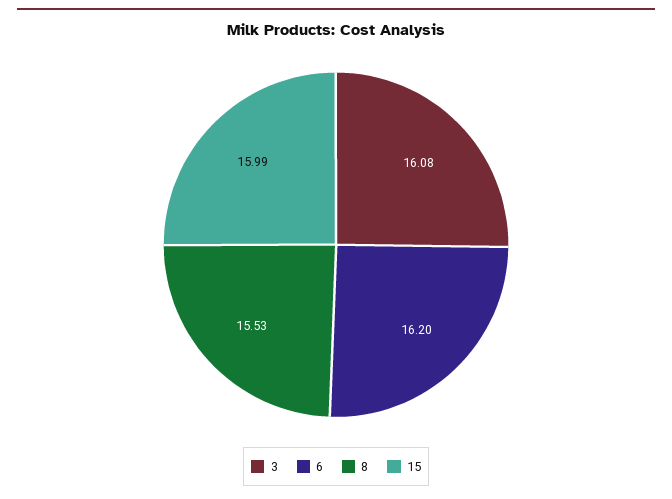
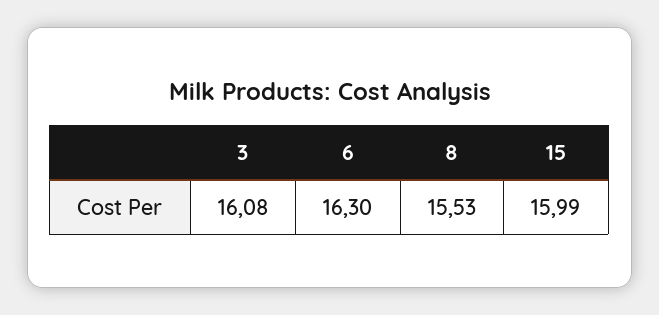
  {
    "3": 16.08,
-   "6": 16.2,
+   "6": 16.3,
    "8": 15.53,
    "15": 15.99
  }

